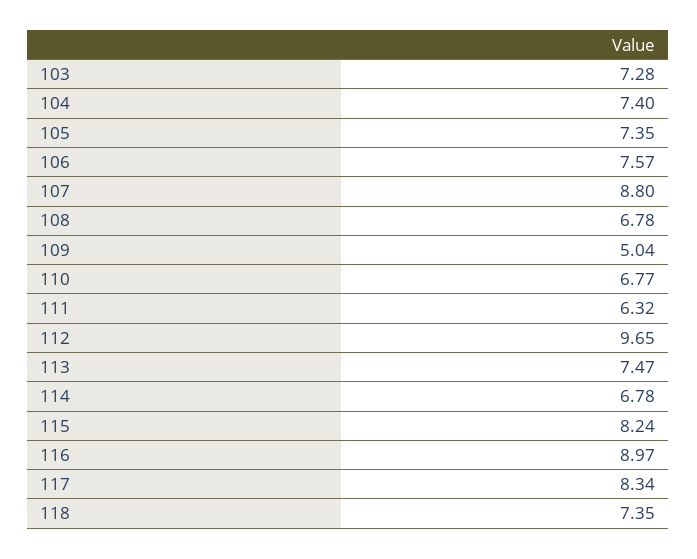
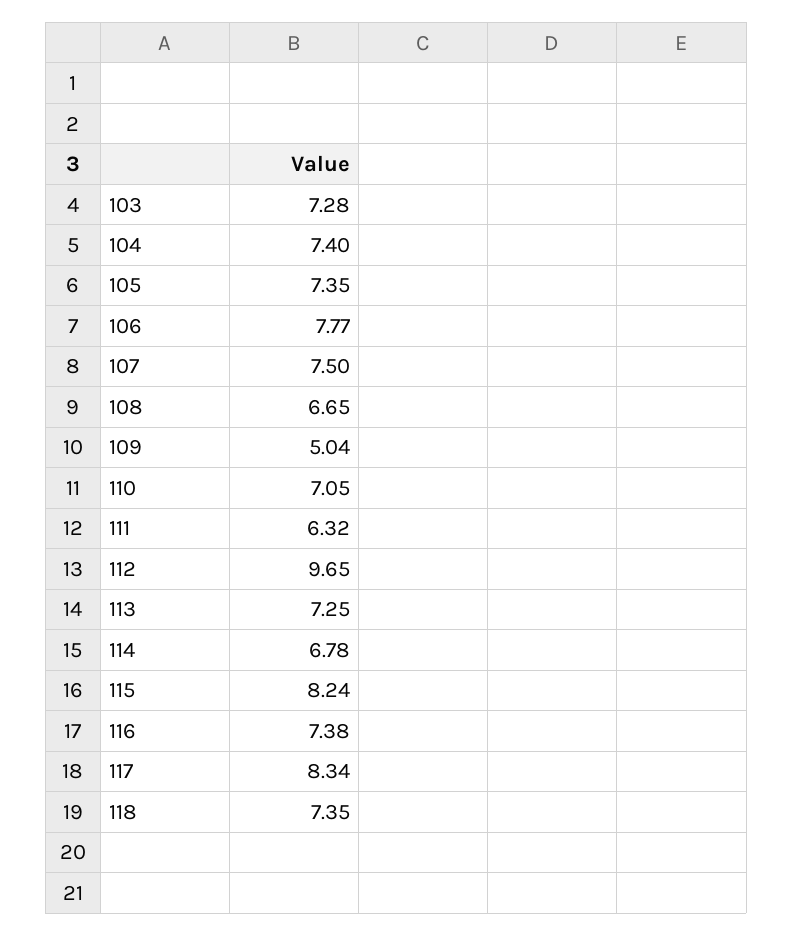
  {
    "103": 7.28,
    "104": 7.4,
    "105": 7.35,
-   "106": 7.57,
+   "106": 7.77,
-   "107": 8.8,
+   "107": 7.5,
-   "108": 6.78,
+   "108": 6.65,
    "109": 5.04,
-   "110": 6.77,
+   "110": 7.05,
    "111": 6.32,
    "112": 9.65,
-   "113": 7.47,
+   "113": 7.25,
    "114": 6.78,
    "115": 8.24,
-   "116": 8.97,
+   "116": 7.38,
    "117": 8.34,
    "118": 7.35
  }

